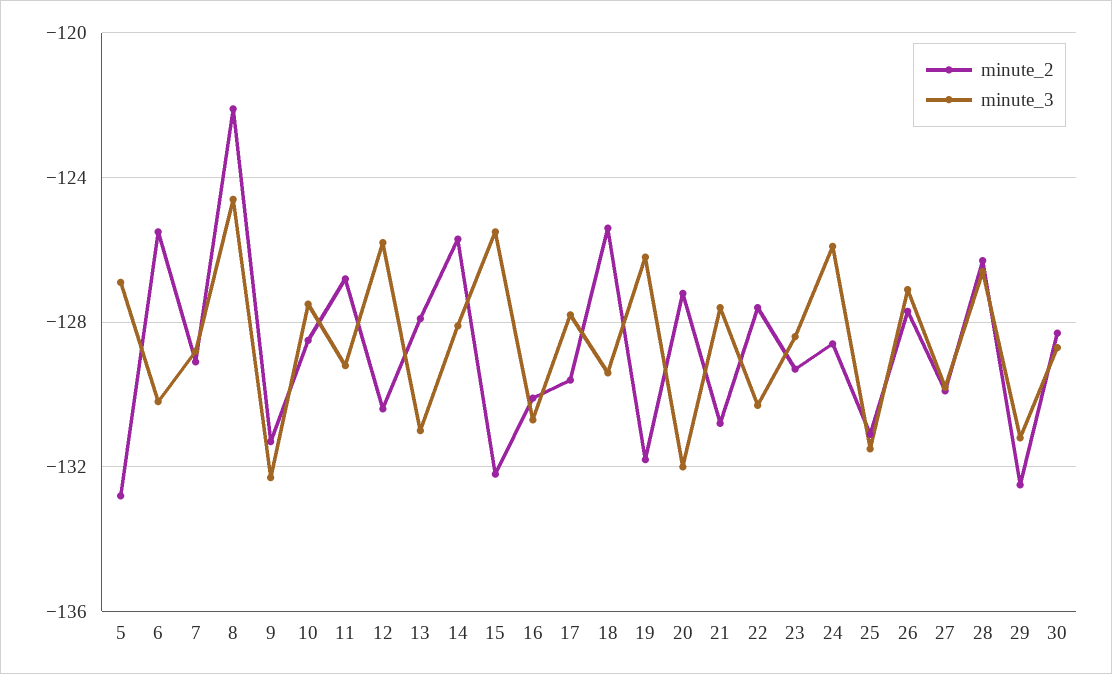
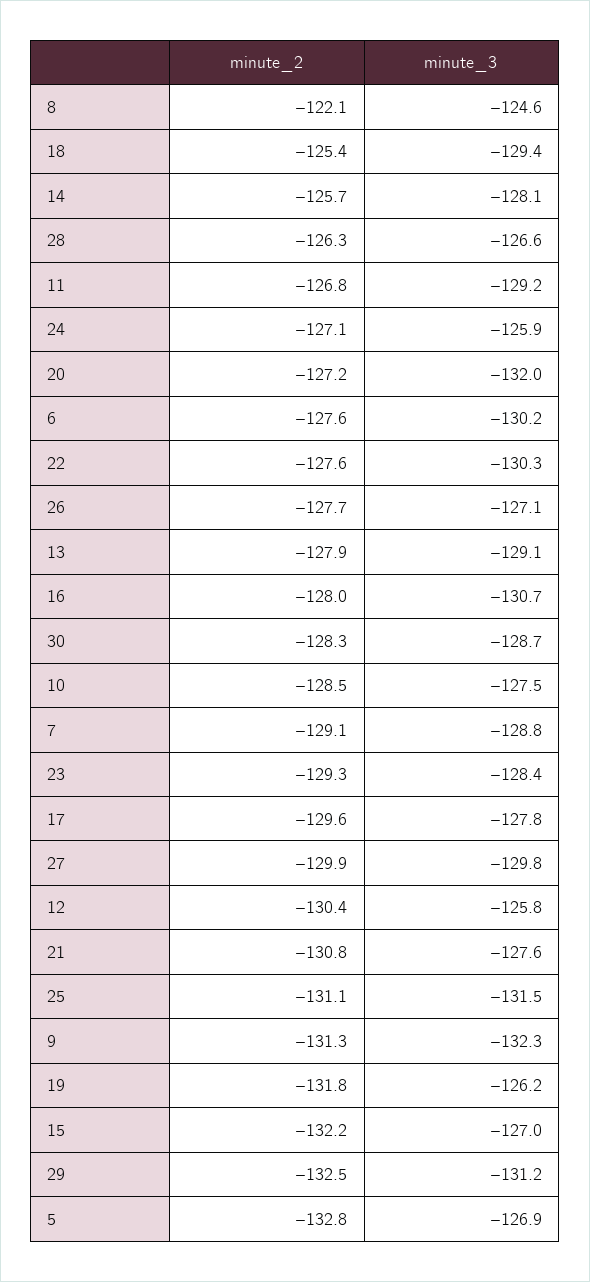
  {
    "minute_2": {
      "5": -132.8,
-     "6": -125.5,
+     "6": -127.6,
      "7": -129.1,
      "8": -122.1,
      "9": -131.3,
      "10": -128.5,
      "11": -126.8,
      "12": -130.4,
      "13": -127.9,
      "14": -125.7,
      "15": -132.2,
-     "16": -130,
+     "16": -128,
      "17": -129.6,
      "18": -125.4,
      "19": -131.8,
      "20": -127.2,
      "21": -130.8,
      "22": -127.6,
      "23": -129.3,
-     "24": -128.5,
+     "24": -127.1,
      "25": -131.1,
      "26": -127.7,
      "27": -129.9,
      "28": -126.3,
      "29": -132.5,
      "30": -128.3
    },
    "minute_3": {
      "5": -126.9,
      "6": -130.2,
      "7": -128.8,
      "8": -124.6,
      "9": -132.3,
      "10": -127.5,
      "11": -129.2,
      "12": -125.8,
-     "13": -131,
+     "13": -129.1,
      "14": -128.1,
-     "15": -125.5,
+     "15": -127,
      "16": -130.7,
      "17": -127.8,
      "18": -129.4,
      "19": -126.2,
      "20": -132,
      "21": -127.6,
      "22": -130.3,
      "23": -128.4,
      "24": -125.9,
      "25": -131.5,
      "26": -127.1,
      "27": -129.8,
      "28": -126.6,
      "29": -131.2,
      "30": -128.7
    }
  }

